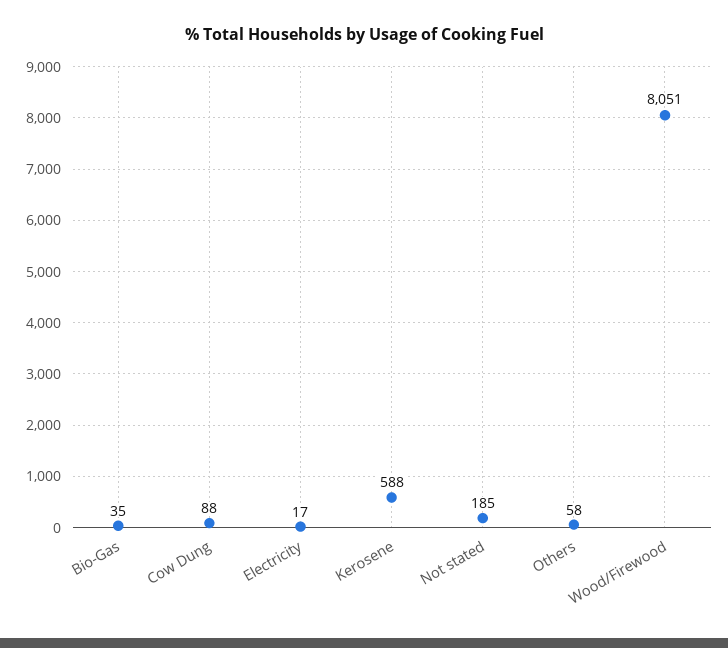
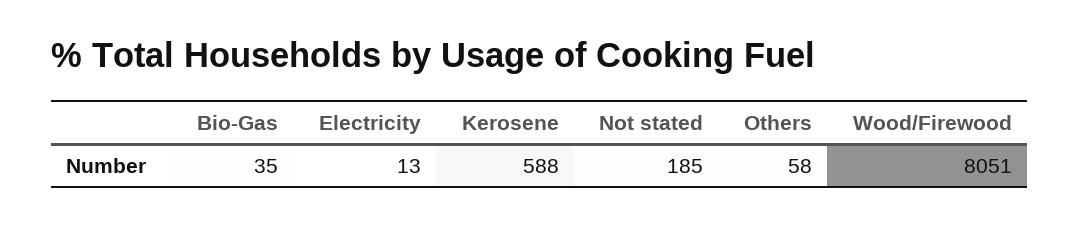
  {
    "Bio-Gas": 35,
-   "Cow Dung": 88,
-   "Electricity": 17,
+   "Electricity": 13,
    "Kerosene": 588,
    "Not stated": 185,
    "Others": 58,
    "Wood/Firewood": 8051
  }

